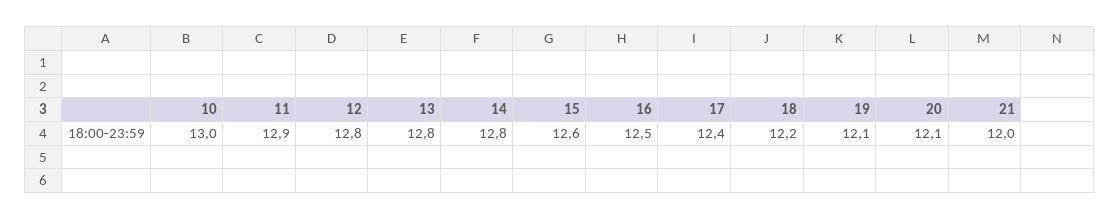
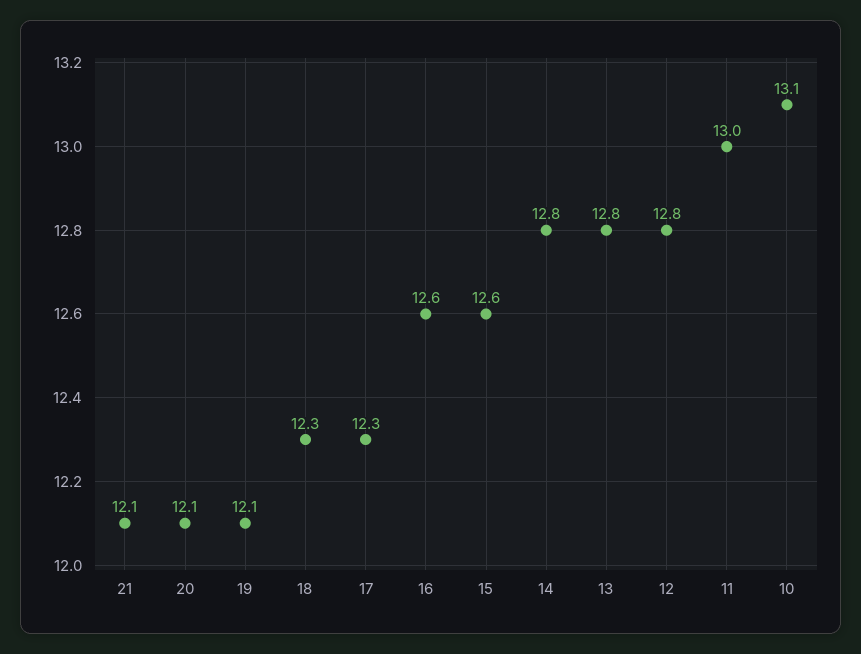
  {
-   "10": 13,
+   "10": 13.1,
-   "11": 12.9,
+   "11": 13,
    "12": 12.8,
    "13": 12.8,
    "14": 12.8,
    "15": 12.6,
-   "16": 12.5,
+   "16": 12.6,
-   "17": 12.4,
+   "17": 12.3,
-   "18": 12.2,
+   "18": 12.3,
    "19": 12.1,
    "20": 12.1,
-   "21": 12
+   "21": 12.1
  }

